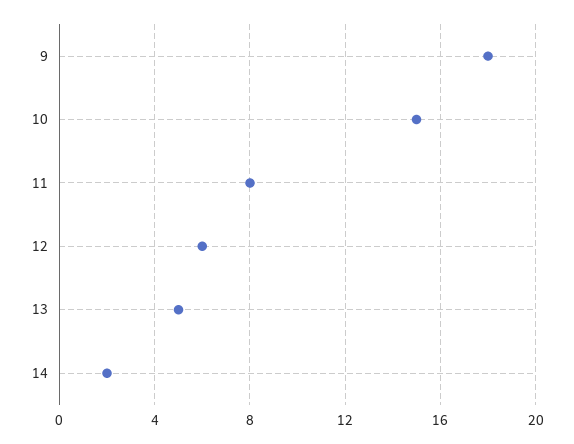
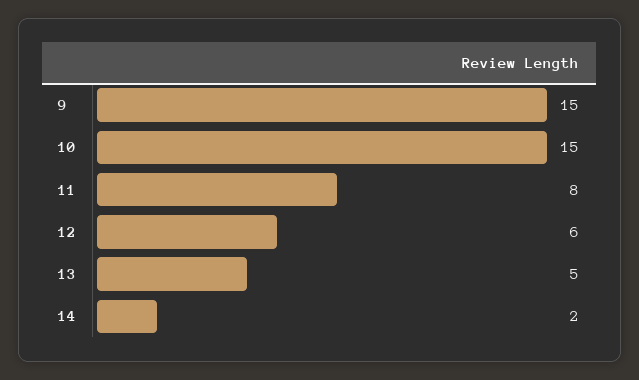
  {
-   "9": 18,
+   "9": 15,
    "10": 15,
    "11": 8,
    "12": 6,
    "13": 5,
    "14": 2
  }

